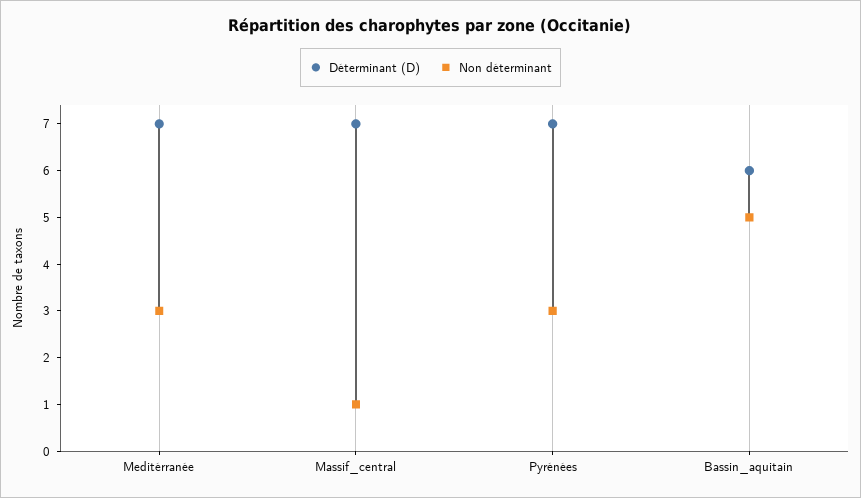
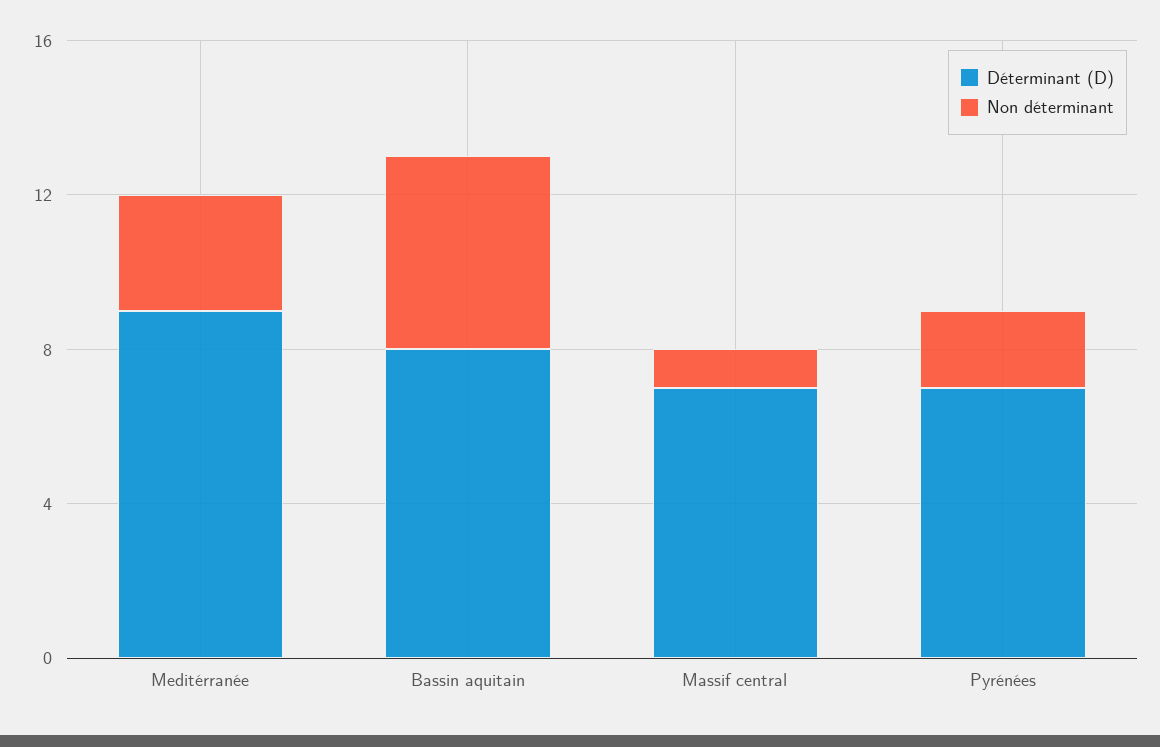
  {
    "Déterminant (D)": {
-     "Meditérranée": 7,
+     "Meditérranée": 9,
      "Massif_central": 7,
      "Pyrénées": 7,
-     "Bassin_aquitain": 6
+     "Bassin_aquitain": 8
    },
    "Non déterminant": {
      "Meditérranée": 3,
      "Massif_central": 1,
-     "Pyrénées": 3,
+     "Pyrénées": 2,
      "Bassin_aquitain": 5
    }
  }

